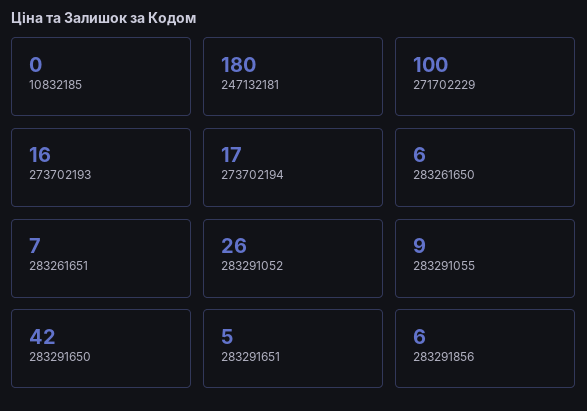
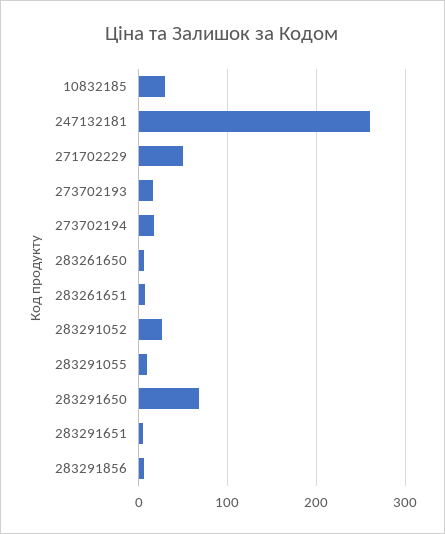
  {
-   "10832185": 0,
+   "10832185": 30,
-   "247132181": 180,
+   "247132181": 260,
-   "271702229": 100,
+   "271702229": 50,
    "273702193": 16,
    "273702194": 17,
    "283261650": 6,
    "283261651": 7,
    "283291052": 26,
    "283291055": 9,
-   "283291650": 42,
+   "283291650": 70,
    "283291651": 5,
    "283291856": 6
  }

